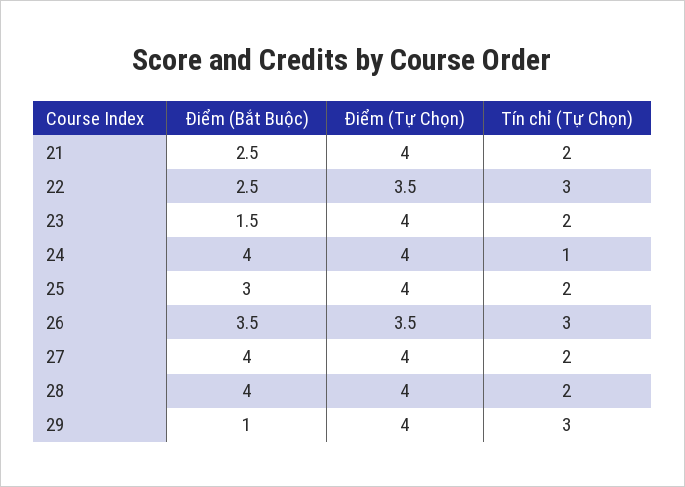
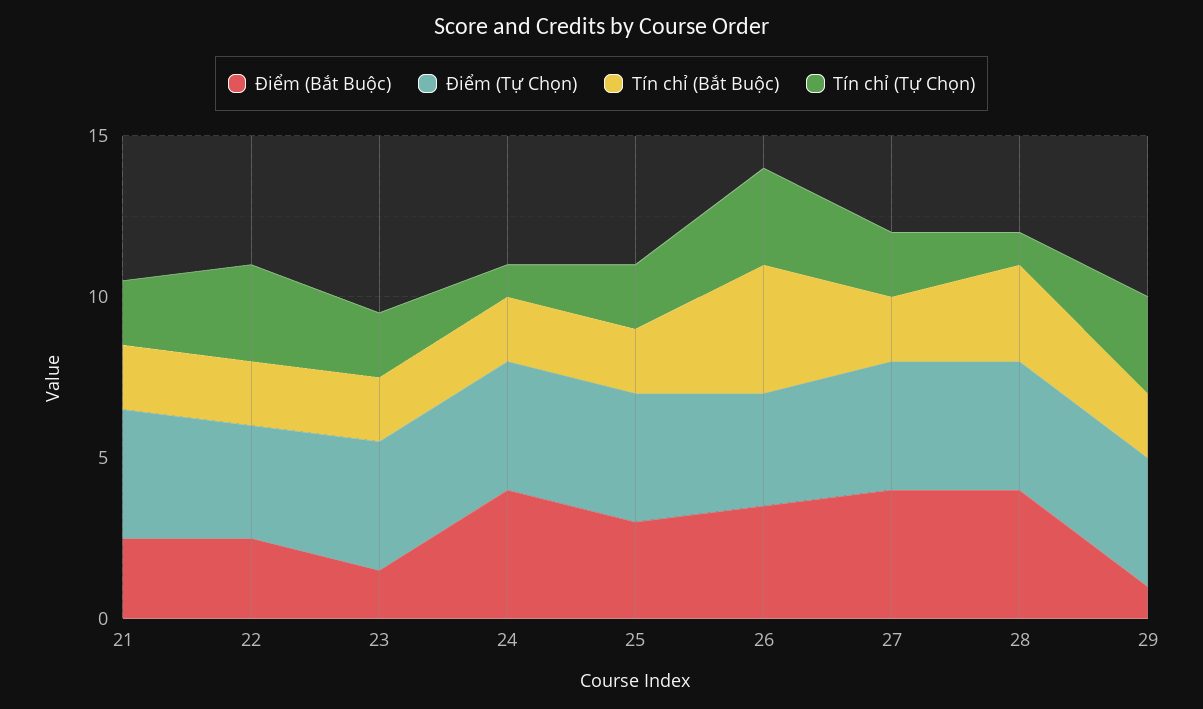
  {
    "Điểm (Bắt Buộc)": {
      "21": 2.5,
      "22": 2.5,
      "23": 1.5,
      "24": 4,
      "25": 3,
      "26": 3.5,
      "27": 4,
      "28": 4,
      "29": 1
    },
    "Điểm (Tự Chọn)": {
      "21": 4,
      "22": 3.5,
      "23": 4,
      "24": 4,
      "25": 4,
      "26": 3.5,
      "27": 4,
      "28": 4,
      "29": 4
    },
    "Tín chỉ (Tự Chọn)": {
      "21": 2,
      "22": 3,
      "23": 2,
      "24": 1,
      "25": 2,
      "26": 3,
      "27": 2,
-     "28": 2,
+     "28": 1,
      "29": 3
-   }
+   },
+   "Tín chỉ (Bắt Buộc)": {
+     "21": 2,
+     "22": 2,
+     "23": 2,
+     "24": 2,
+     "25": 2,
+     "26": 4,
+     "27": 2,
+     "28": 3,
+     "29": 2
+   }
  }

